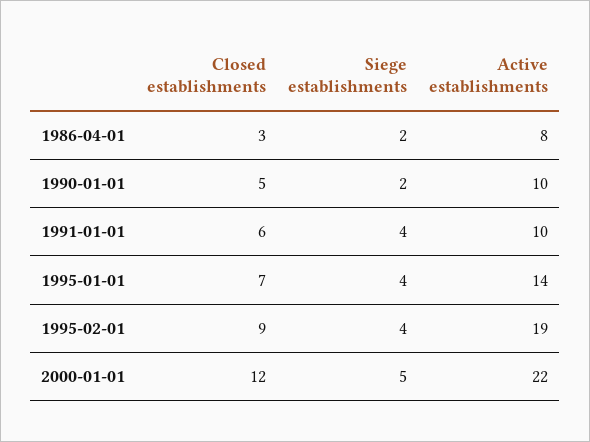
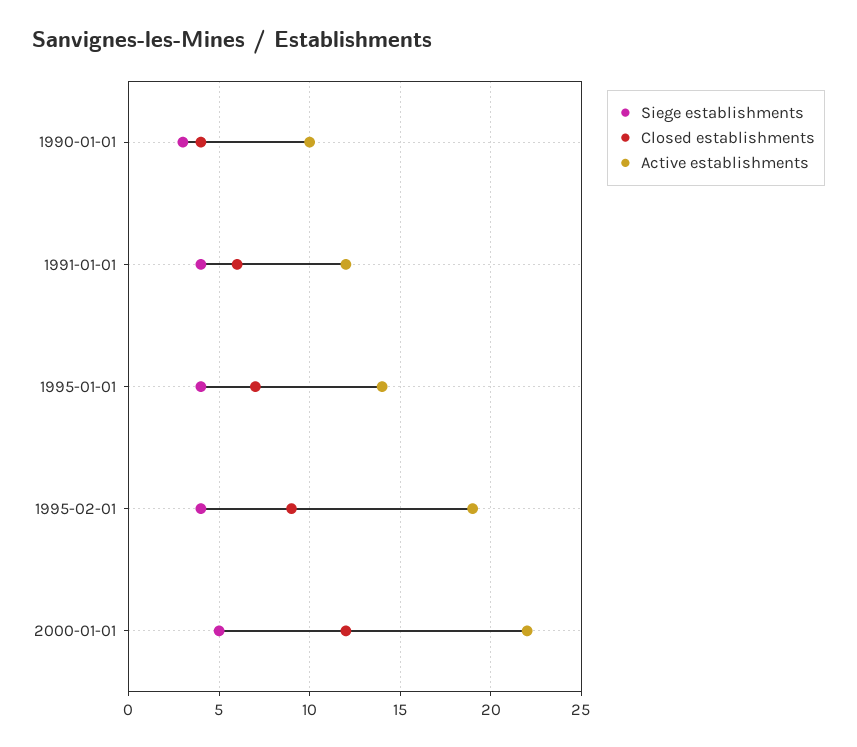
  {
    "Closed establishments": {
-     "1986-04-01": 3,
-     "1990-01-01": 5,
+     "1990-01-01": 4,
      "1991-01-01": 6,
      "1995-01-01": 7,
      "1995-02-01": 9,
      "2000-01-01": 12
    },
    "Siege establishments": {
-     "1986-04-01": 2,
-     "1990-01-01": 2,
+     "1990-01-01": 3,
      "1991-01-01": 4,
      "1995-01-01": 4,
      "1995-02-01": 4,
      "2000-01-01": 5
    },
    "Active establishments": {
-     "1986-04-01": 8,
      "1990-01-01": 10,
-     "1991-01-01": 10,
+     "1991-01-01": 12,
      "1995-01-01": 14,
      "1995-02-01": 19,
      "2000-01-01": 22
    }
  }

